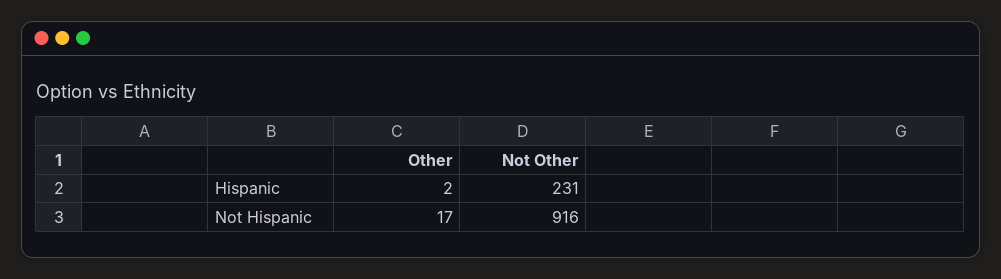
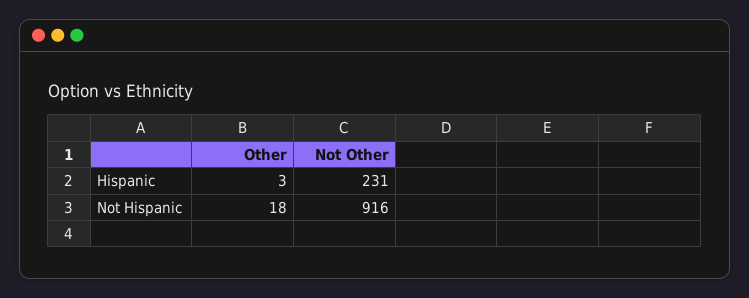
  {
    "Other": {
-     "Hispanic": 2,
+     "Hispanic": 3,
-     "Not Hispanic": 17
+     "Not Hispanic": 18
    },
    "Not Other": {
      "Hispanic": 231,
      "Not Hispanic": 916
    }
  }

